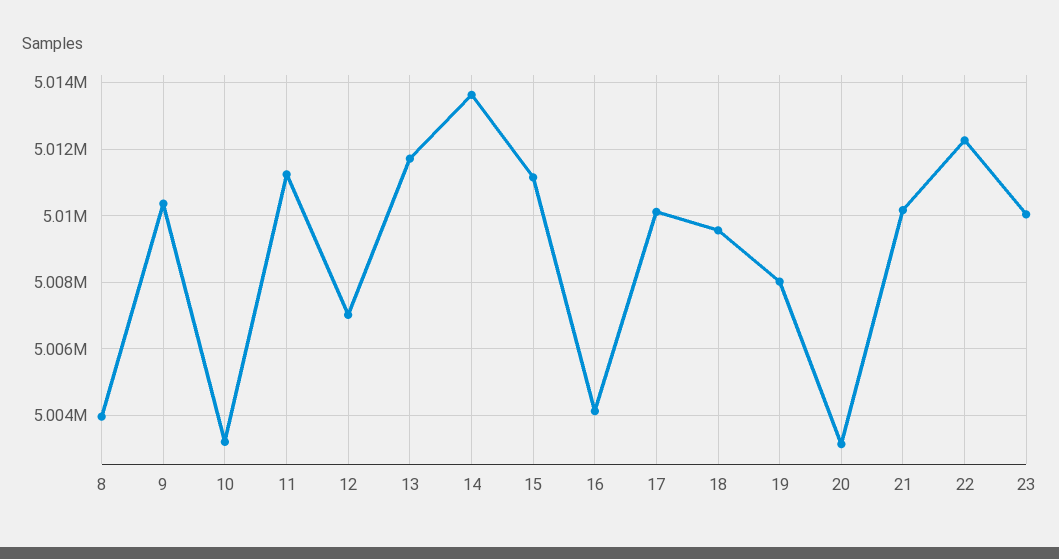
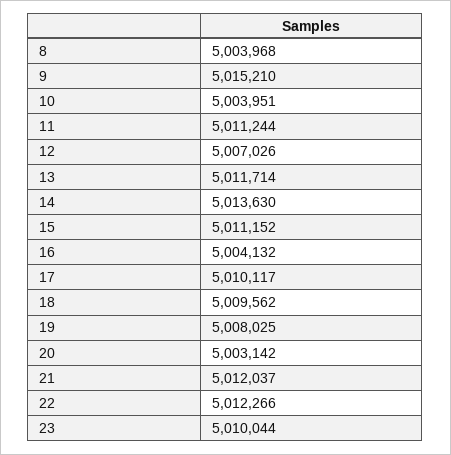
  {
    "8": 5003968,
-   "9": 5010400,
+   "9": 5015210,
-   "10": 5003200,
+   "10": 5003951,
    "11": 5011244,
    "12": 5007026,
    "13": 5011714,
    "14": 5013630,
    "15": 5011152,
    "16": 5004132,
    "17": 5010117,
    "18": 5009562,
    "19": 5008025,
    "20": 5003142,
-   "21": 5010200,
+   "21": 5012037,
    "22": 5012266,
    "23": 5010044
  }

